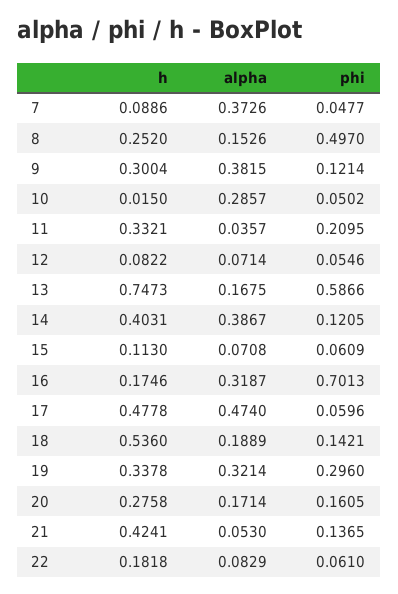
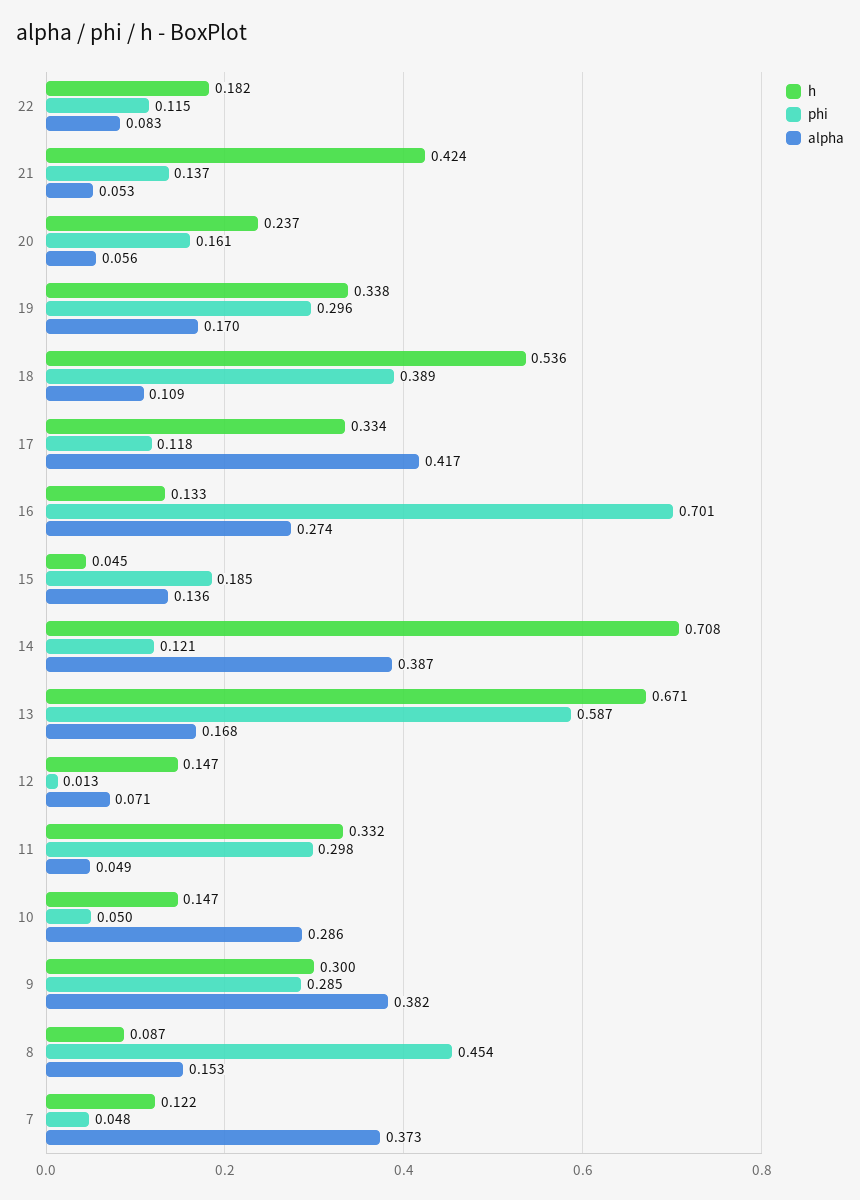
  {
    "h": {
-     "7": 0.0886,
+     "7": 0.122,
-     "8": 0.252,
+     "8": 0.087,
      "9": 0.3004,
-     "10": 0.015,
+     "10": 0.147,
      "11": 0.3321,
-     "12": 0.0822,
+     "12": 0.147,
-     "13": 0.7473,
+     "13": 0.671,
-     "14": 0.4031,
+     "14": 0.708,
-     "15": 0.113,
+     "15": 0.045,
-     "16": 0.1746,
+     "16": 0.133,
-     "17": 0.4778,
+     "17": 0.334,
      "18": 0.536,
      "19": 0.3378,
-     "20": 0.2758,
+     "20": 0.237,
      "21": 0.4241,
      "22": 0.1818
    },
    "alpha": {
      "7": 0.3726,
      "8": 0.1526,
      "9": 0.3815,
      "10": 0.2857,
-     "11": 0.0357,
+     "11": 0.049,
      "12": 0.0714,
      "13": 0.1675,
      "14": 0.3867,
-     "15": 0.0708,
+     "15": 0.136,
-     "16": 0.3187,
+     "16": 0.274,
-     "17": 0.474,
+     "17": 0.417,
-     "18": 0.1889,
+     "18": 0.109,
-     "19": 0.3214,
+     "19": 0.17,
-     "20": 0.1714,
+     "20": 0.056,
      "21": 0.053,
      "22": 0.0829
    },
    "phi": {
      "7": 0.0477,
-     "8": 0.497,
+     "8": 0.454,
-     "9": 0.1214,
+     "9": 0.285,
      "10": 0.0502,
-     "11": 0.2095,
+     "11": 0.298,
-     "12": 0.0546,
+     "12": 0.013,
      "13": 0.5866,
      "14": 0.1205,
-     "15": 0.0609,
+     "15": 0.185,
      "16": 0.7013,
-     "17": 0.0596,
+     "17": 0.118,
-     "18": 0.1421,
+     "18": 0.389,
      "19": 0.296,
      "20": 0.1605,
      "21": 0.1365,
-     "22": 0.061
+     "22": 0.115
    }
  }

